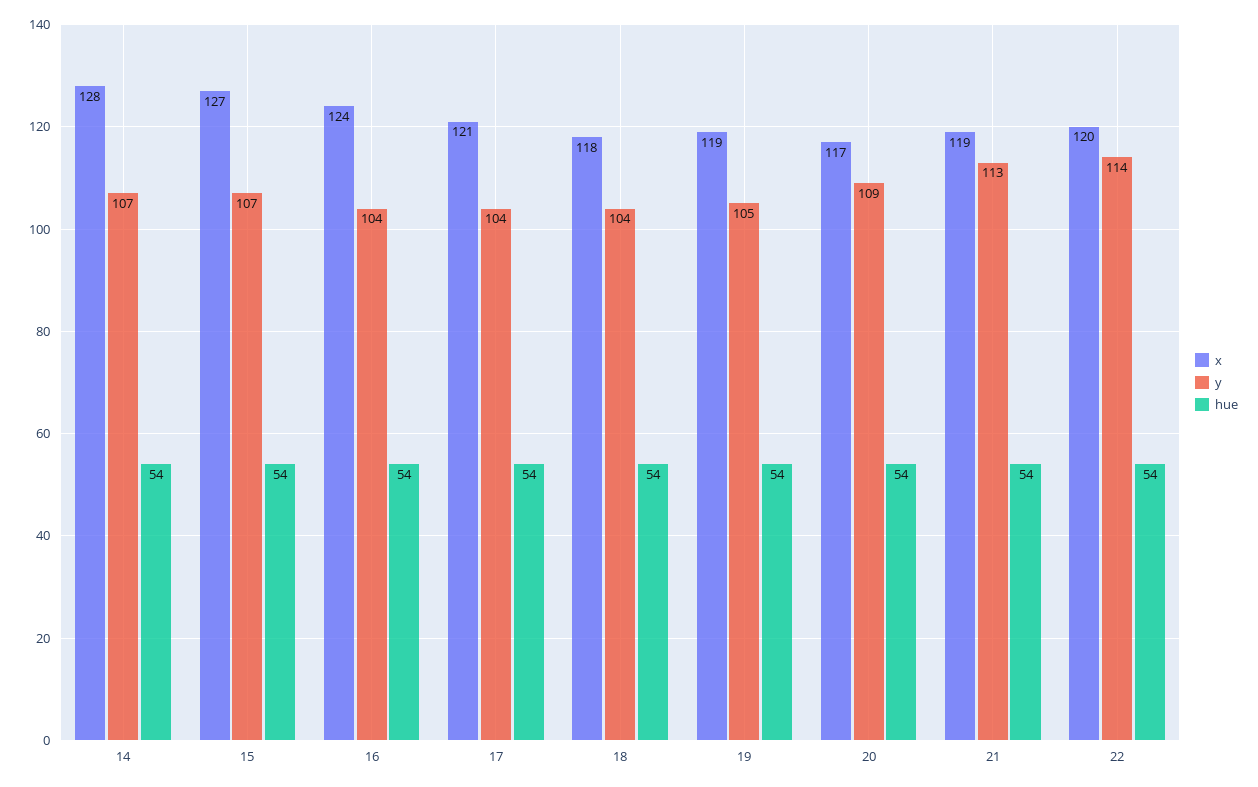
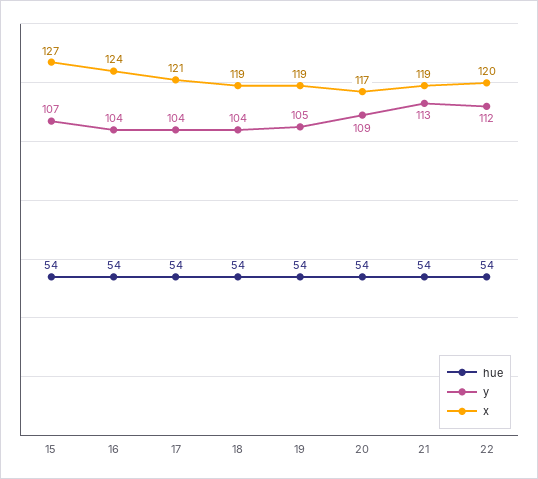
  {
    "x": {
-     "14": 128,
      "15": 127,
      "16": 124,
      "17": 121,
-     "18": 118,
+     "18": 119,
      "19": 119,
      "20": 117,
      "21": 119,
      "22": 120
    },
    "y": {
-     "14": 107,
      "15": 107,
      "16": 104,
      "17": 104,
      "18": 104,
      "19": 105,
      "20": 109,
      "21": 113,
-     "22": 114
+     "22": 112
    },
    "hue": {
-     "14": 54,
      "15": 54,
      "16": 54,
      "17": 54,
      "18": 54,
      "19": 54,
      "20": 54,
      "21": 54,
      "22": 54
    }
  }

